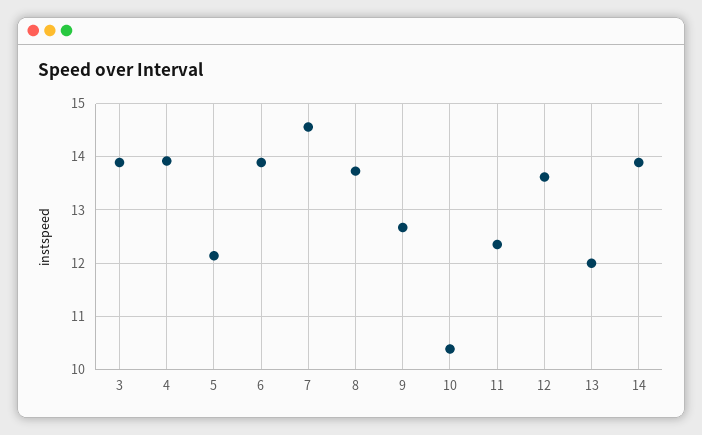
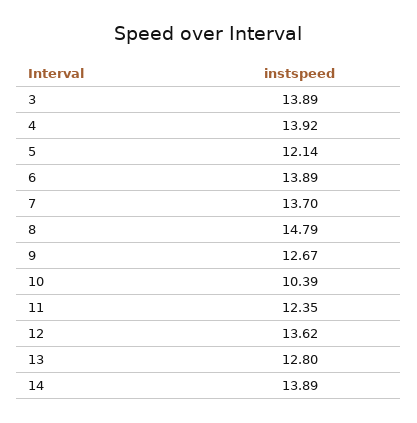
  {
    "3": 13.89,
    "4": 13.92,
    "5": 12.14,
    "6": 13.89,
-   "7": 14.6,
+   "7": 13.7,
-   "8": 13.8,
+   "8": 14.79,
    "9": 12.67,
    "10": 10.39,
    "11": 12.35,
    "12": 13.62,
-   "13": 12,
+   "13": 12.8,
    "14": 13.89
  }

